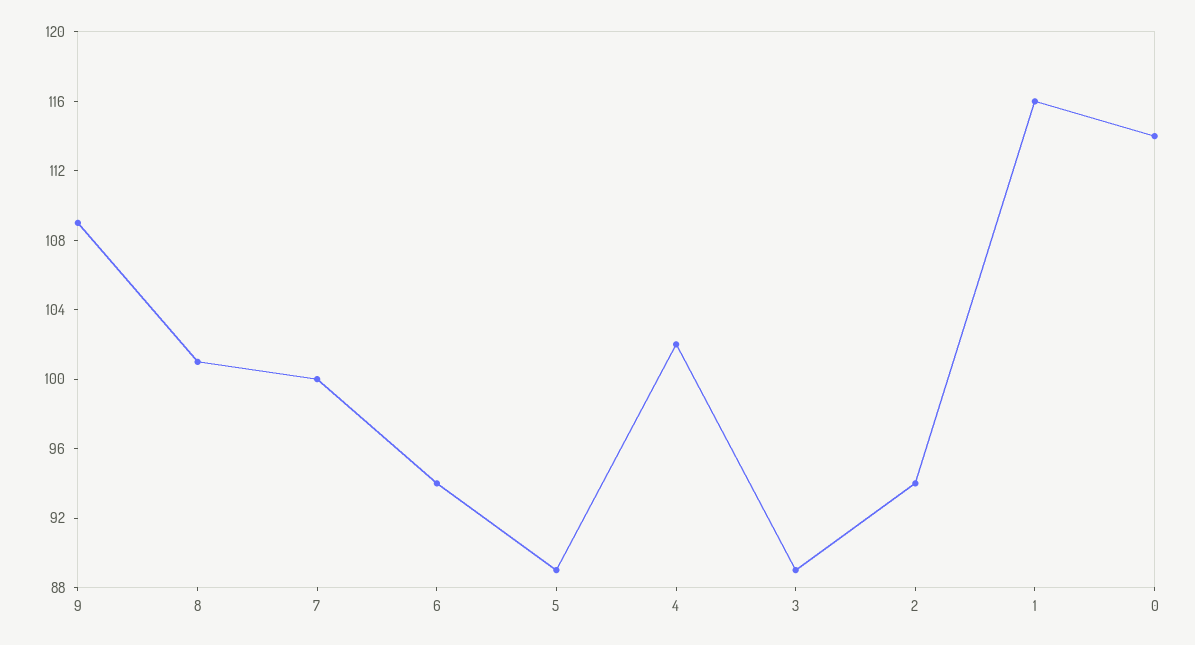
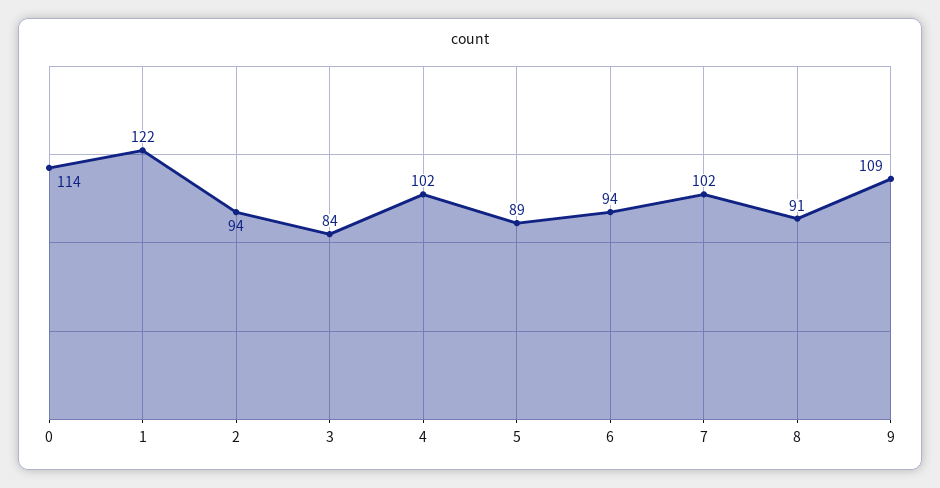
  {
    "9": 109,
-   "8": 101,
+   "8": 91,
-   "7": 100,
+   "7": 102,
    "6": 94,
    "5": 89,
    "4": 102,
-   "3": 89,
+   "3": 84,
    "2": 94,
-   "1": 116,
+   "1": 122,
    "0": 114
  }

